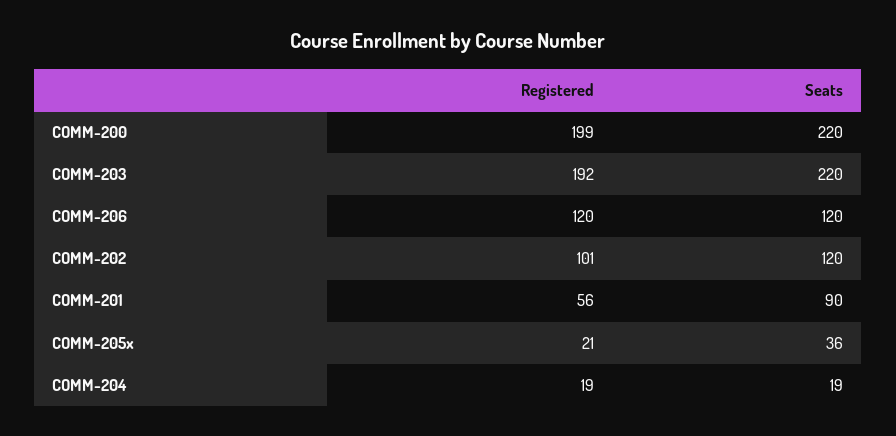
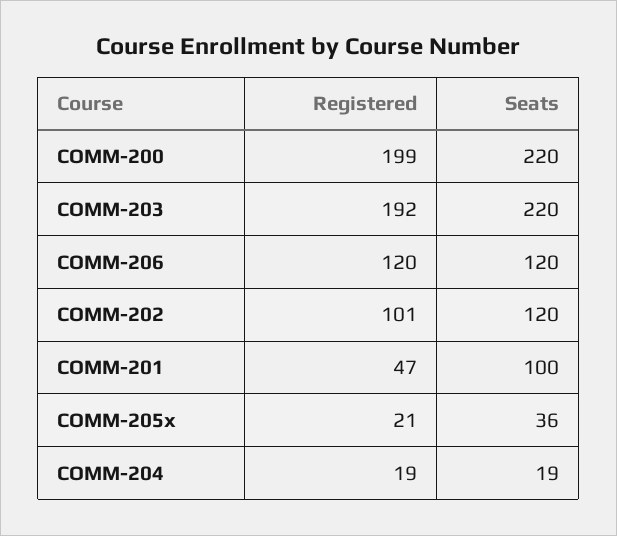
  {
    "Registered": {
      "COMM-200": 199,
      "COMM-203": 192,
      "COMM-206": 120,
      "COMM-202": 101,
-     "COMM-201": 56,
+     "COMM-201": 47,
      "COMM-205x": 21,
      "COMM-204": 19
    },
    "Seats": {
      "COMM-200": 220,
      "COMM-203": 220,
      "COMM-206": 120,
      "COMM-202": 120,
-     "COMM-201": 90,
+     "COMM-201": 100,
      "COMM-205x": 36,
      "COMM-204": 19
    }
  }

